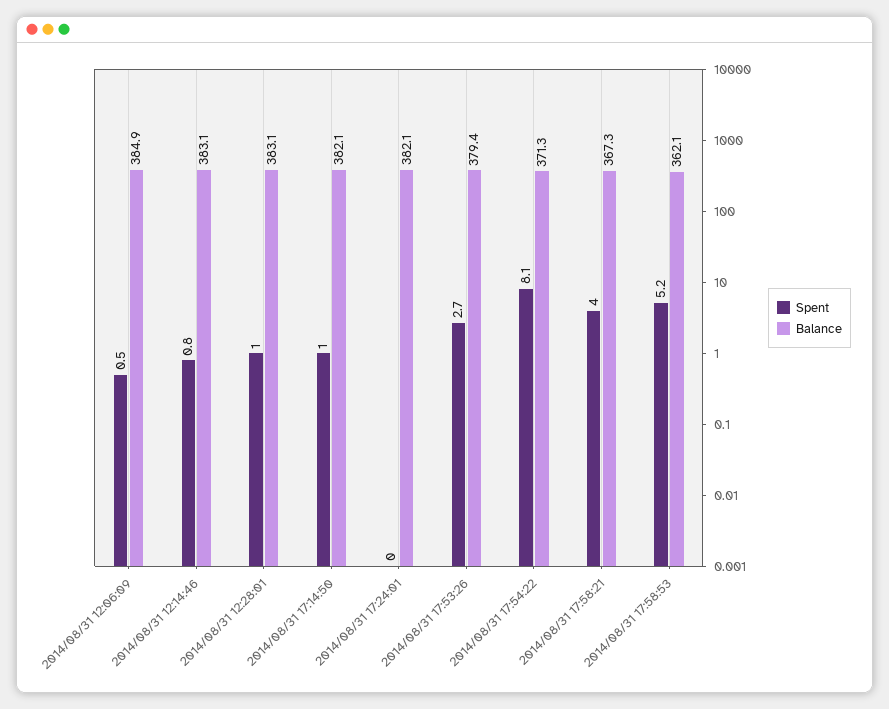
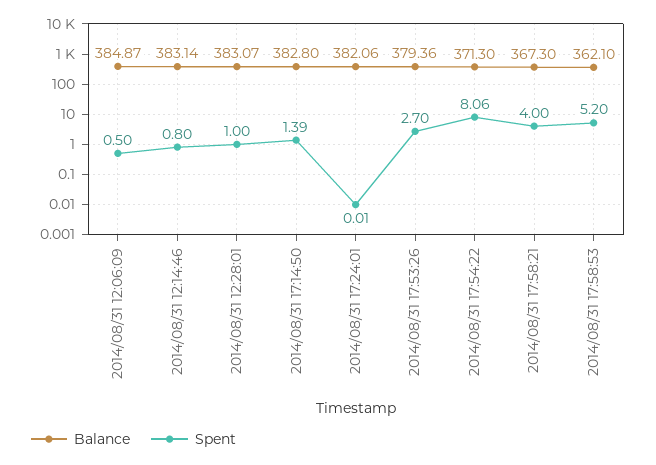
  {
    "Spent": {
      "2014/08/31 12:06:09": 0.5,
      "2014/08/31 12:14:46": 0.8,
      "2014/08/31 12:28:01": 1,
-     "2014/08/31 17:14:50": 1,
+     "2014/08/31 17:14:50": 1.39,
      "2014/08/31 17:24:01": 0.01,
      "2014/08/31 17:53:26": 2.7,
      "2014/08/31 17:54:22": 8.06,
      "2014/08/31 17:58:21": 4,
      "2014/08/31 17:58:53": 5.2
    },
    "Balance": {
      "2014/08/31 12:06:09": 384.87,
      "2014/08/31 12:14:46": 383.14,
      "2014/08/31 12:28:01": 383.07,
-     "2014/08/31 17:14:50": 382.1,
+     "2014/08/31 17:14:50": 382.8,
      "2014/08/31 17:24:01": 382.06,
      "2014/08/31 17:53:26": 379.36,
      "2014/08/31 17:54:22": 371.3,
      "2014/08/31 17:58:21": 367.3,
      "2014/08/31 17:58:53": 362.1
    }
  }

